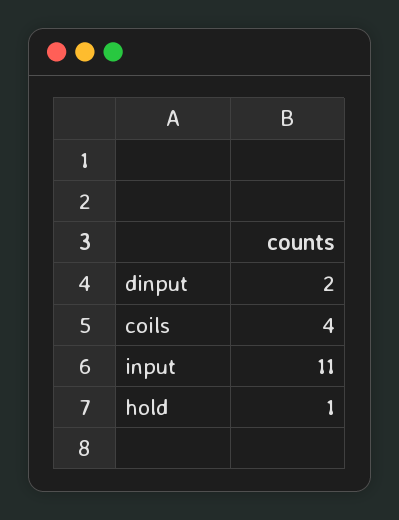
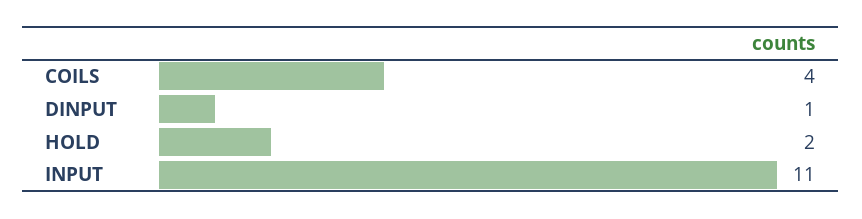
  {
-   "dinput": 2,
+   "dinput": 1,
    "coils": 4,
    "input": 11,
-   "hold": 1
+   "hold": 2
  }

